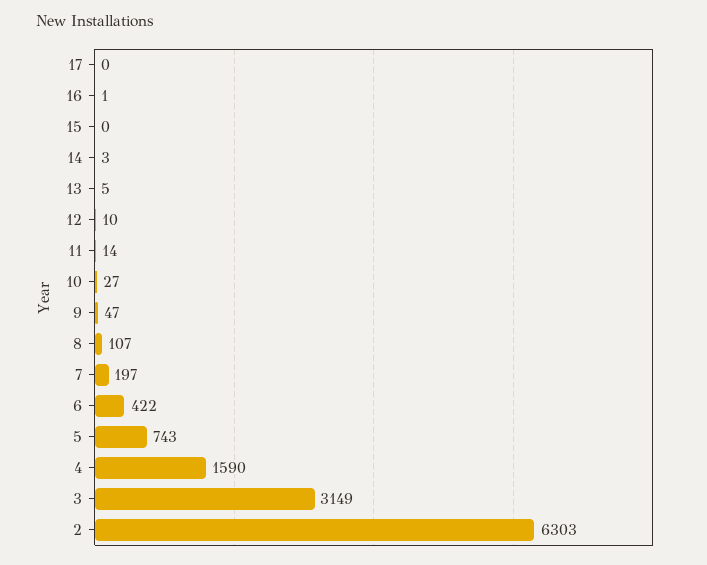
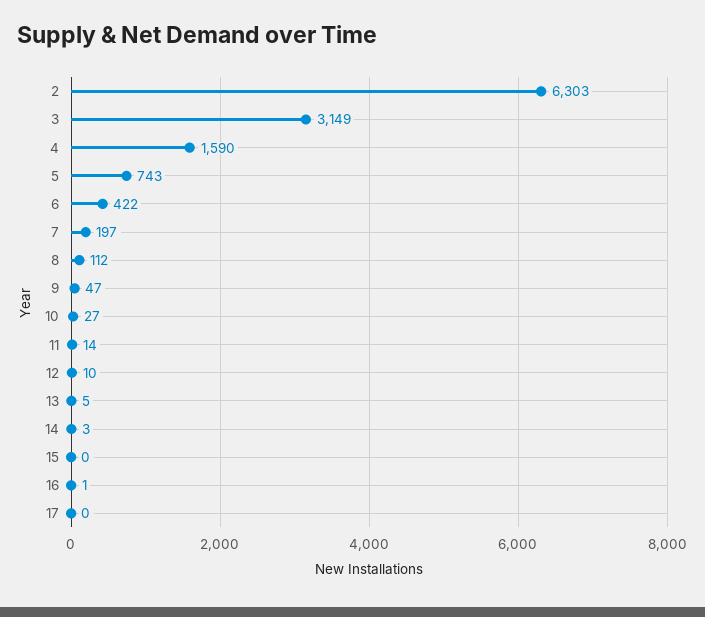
  {
    "17": 0,
    "16": 1,
    "15": 0,
    "14": 3,
    "13": 5,
    "12": 10,
    "11": 14,
    "10": 27,
    "9": 47,
-   "8": 107,
+   "8": 112,
    "7": 197,
    "6": 422,
    "5": 743,
    "4": 1590,
    "3": 3149,
    "2": 6303
  }

